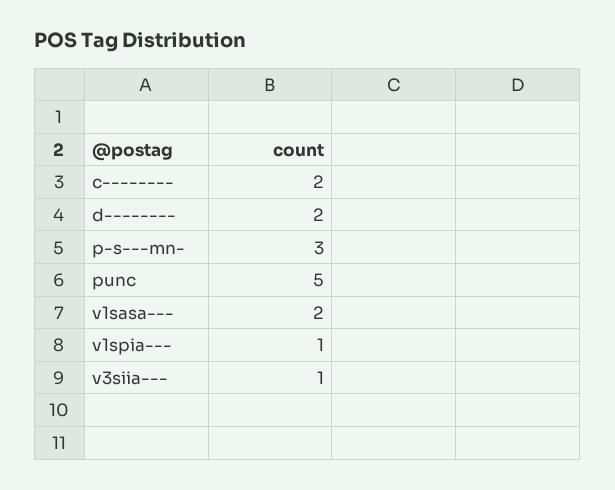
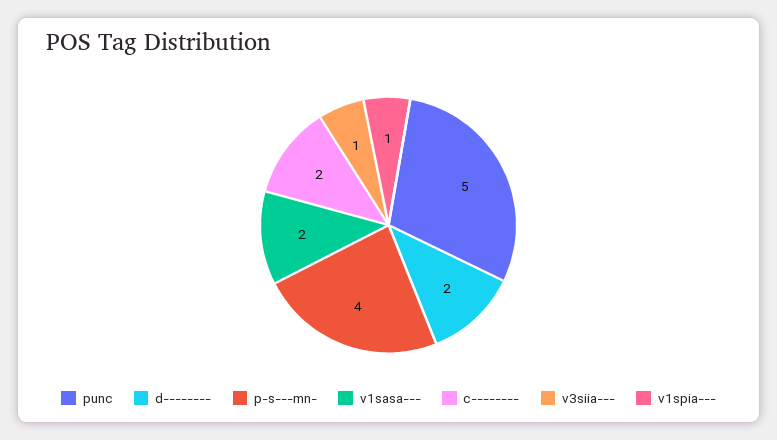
  {
    "c--------": 2,
    "d--------": 2,
-   "p-s---mn-": 3,
+   "p-s---mn-": 4,
    "punc": 5,
    "v1sasa---": 2,
    "v1spia---": 1,
    "v3siia---": 1
  }

